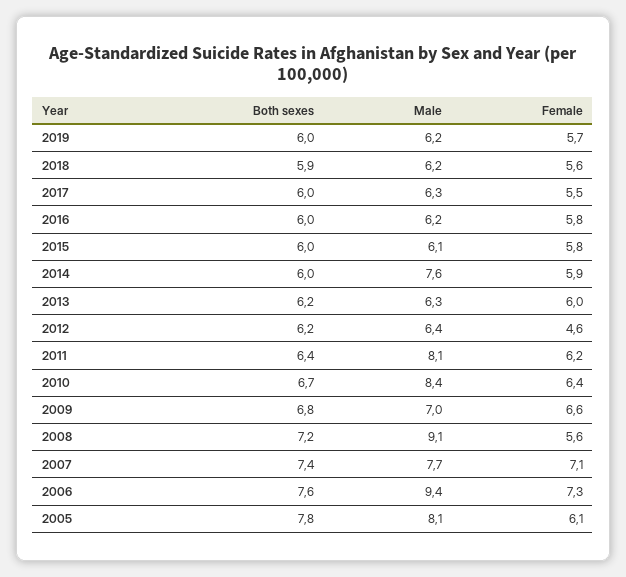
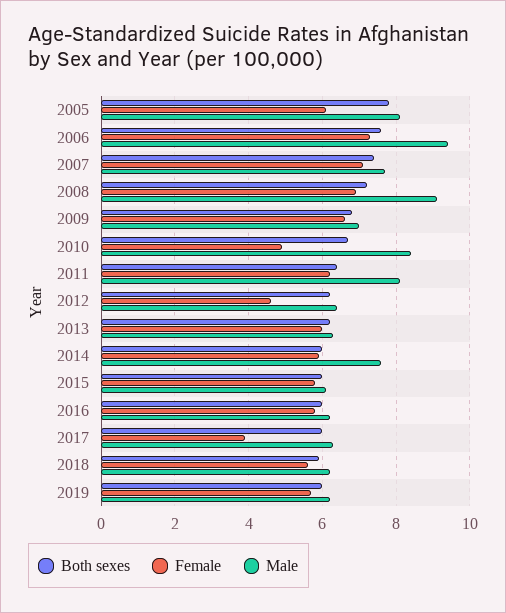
  {
    "Both sexes": {
      "2019": 6,
      "2018": 5.9,
      "2017": 6,
      "2016": 6,
      "2015": 6,
      "2014": 6,
      "2013": 6.2,
      "2012": 6.2,
      "2011": 6.4,
      "2010": 6.7,
      "2009": 6.8,
      "2008": 7.2,
      "2007": 7.4,
      "2006": 7.6,
      "2005": 7.8
    },
    "Male": {
      "2019": 6.2,
      "2018": 6.2,
      "2017": 6.3,
      "2016": 6.2,
      "2015": 6.1,
      "2014": 7.6,
      "2013": 6.3,
      "2012": 6.4,
      "2011": 8.1,
      "2010": 8.4,
      "2009": 7,
      "2008": 9.1,
      "2007": 7.7,
      "2006": 9.4,
      "2005": 8.1
    },
    "Female": {
      "2019": 5.7,
      "2018": 5.6,
-     "2017": 5.5,
+     "2017": 4,
      "2016": 5.8,
      "2015": 5.8,
      "2014": 5.9,
      "2013": 6,
      "2012": 4.6,
      "2011": 6.2,
-     "2010": 6.4,
+     "2010": 5,
      "2009": 6.6,
-     "2008": 5.6,
+     "2008": 7,
      "2007": 7.1,
      "2006": 7.3,
      "2005": 6.1
    }
  }

